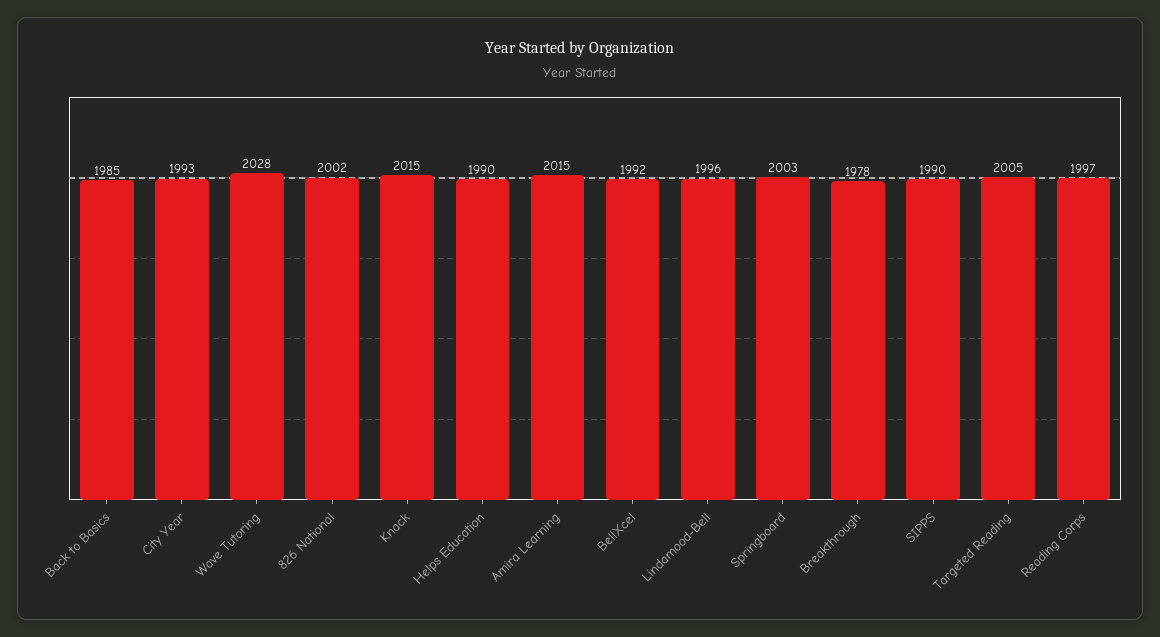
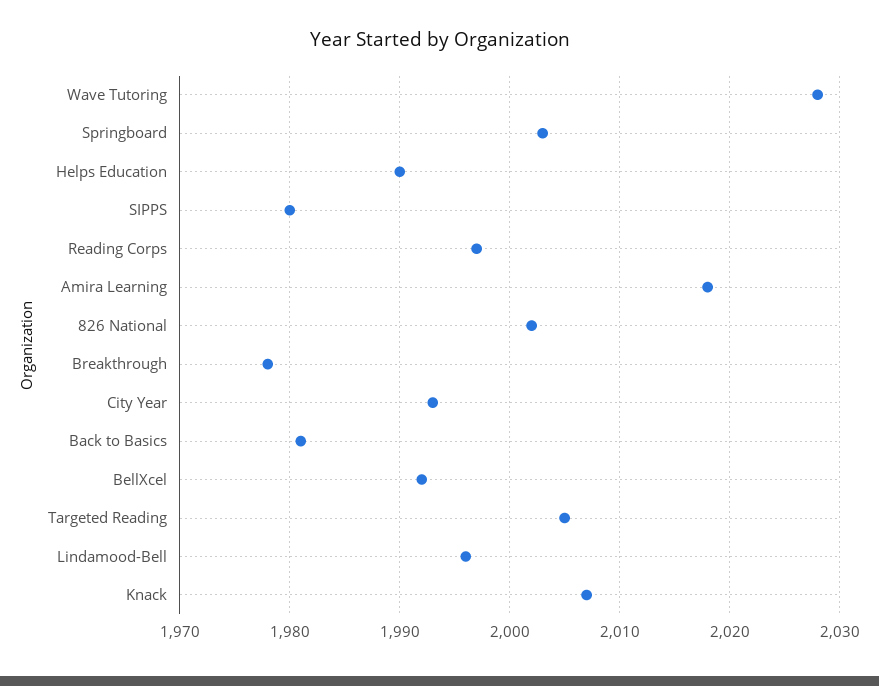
  {
-   "Back to Basics": 1985,
+   "Back to Basics": 1981,
    "City Year": 1993,
    "Wave Tutoring": 2028,
    "826 National": 2002,
-   "Knack": 2015,
+   "Knack": 2007,
    "Helps Education": 1990,
-   "Amira Learning": 2015,
+   "Amira Learning": 2018,
    "BellXcel": 1992,
    "Lindamood-Bell": 1996,
    "Springboard": 2003,
    "Breakthrough": 1978,
-   "SIPPS": 1990,
+   "SIPPS": 1980,
    "Targeted Reading": 2005,
    "Reading Corps": 1997
  }

